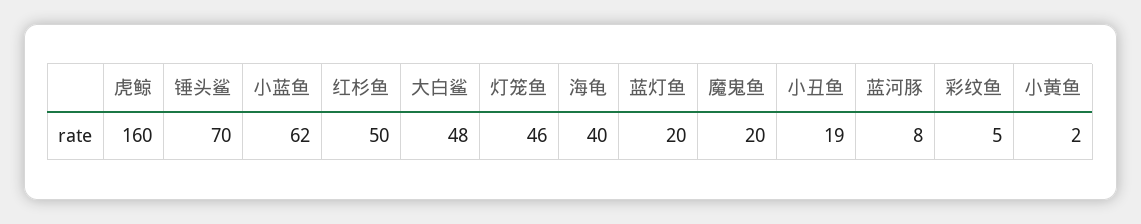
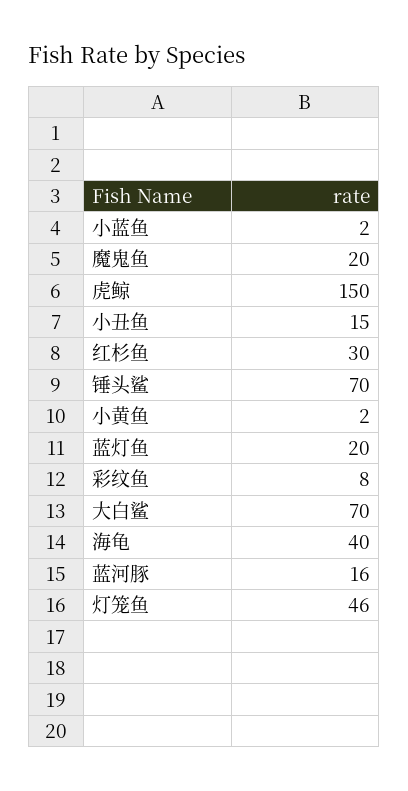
  {
-   "虎鲸": 160,
+   "虎鲸": 150,
    "锤头鲨": 70,
-   "小蓝鱼": 62,
+   "小蓝鱼": 2,
-   "红杉鱼": 50,
+   "红杉鱼": 30,
-   "大白鲨": 48,
+   "大白鲨": 70,
    "灯笼鱼": 46,
    "海龟": 40,
    "蓝灯鱼": 20,
    "魔鬼鱼": 20,
-   "小丑鱼": 19,
+   "小丑鱼": 15,
-   "蓝河豚": 8,
+   "蓝河豚": 16,
-   "彩纹鱼": 5,
+   "彩纹鱼": 8,
    "小黄鱼": 2
  }

